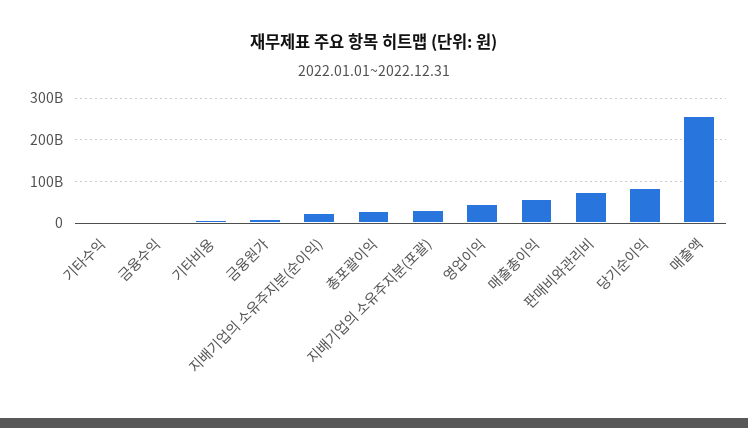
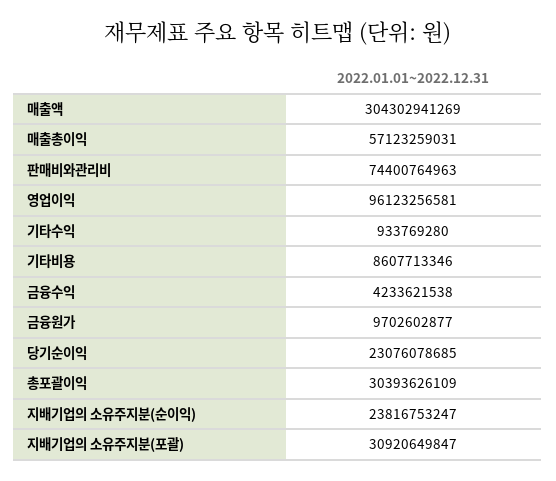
  {
    "기타수익": 933769280,
    "금융수익": 4233621538,
    "기타비용": 8607713346,
    "금융원가": 9702602877,
    "지배기업의 소유주지분(순이익)": 23816753247,
    "총포괄이익": 30393626109,
    "지배기업의 소유주지분(포괄)": 30920649847,
-   "영업이익": 40000000000,
+   "영업이익": 96123256581,
    "매출총이익": 57123259031,
    "판매비와관리비": 74400764963,
-   "당기순이익": 80000000000,
+   "당기순이익": 23076078685,
-   "매출액": 260000000000
+   "매출액": 304302941269
  }

